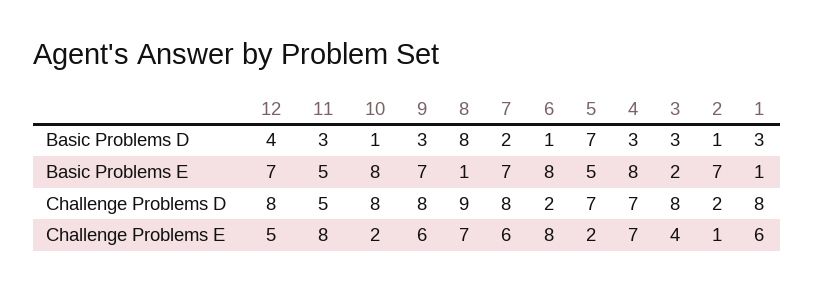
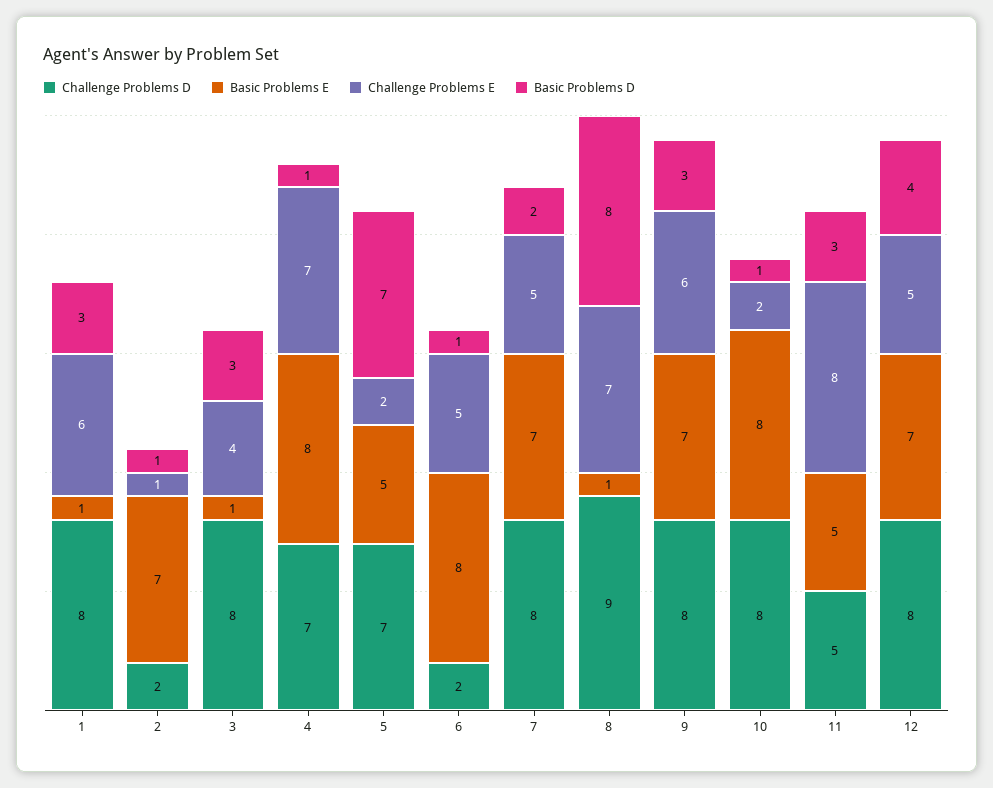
  {
    "Basic Problems D": {
      "12": 4,
      "11": 3,
      "10": 1,
      "9": 3,
      "8": 8,
      "7": 2,
      "6": 1,
      "5": 7,
-     "4": 3,
+     "4": 1,
      "3": 3,
      "2": 1,
      "1": 3
    },
    "Basic Problems E": {
      "12": 7,
      "11": 5,
      "10": 8,
      "9": 7,
      "8": 1,
      "7": 7,
      "6": 8,
      "5": 5,
      "4": 8,
-     "3": 2,
+     "3": 1,
      "2": 7,
      "1": 1
    },
    "Challenge Problems D": {
      "12": 8,
      "11": 5,
      "10": 8,
      "9": 8,
      "8": 9,
      "7": 8,
      "6": 2,
      "5": 7,
      "4": 7,
      "3": 8,
      "2": 2,
      "1": 8
    },
    "Challenge Problems E": {
      "12": 5,
      "11": 8,
      "10": 2,
      "9": 6,
      "8": 7,
-     "7": 6,
+     "7": 5,
-     "6": 8,
+     "6": 5,
      "5": 2,
      "4": 7,
      "3": 4,
      "2": 1,
      "1": 6
    }
  }

